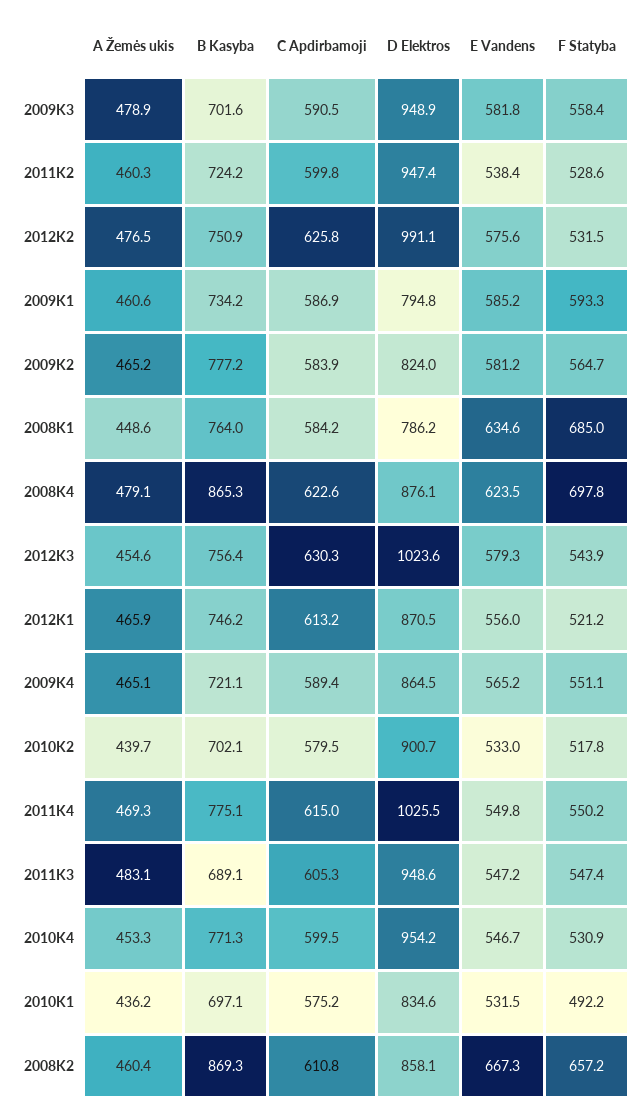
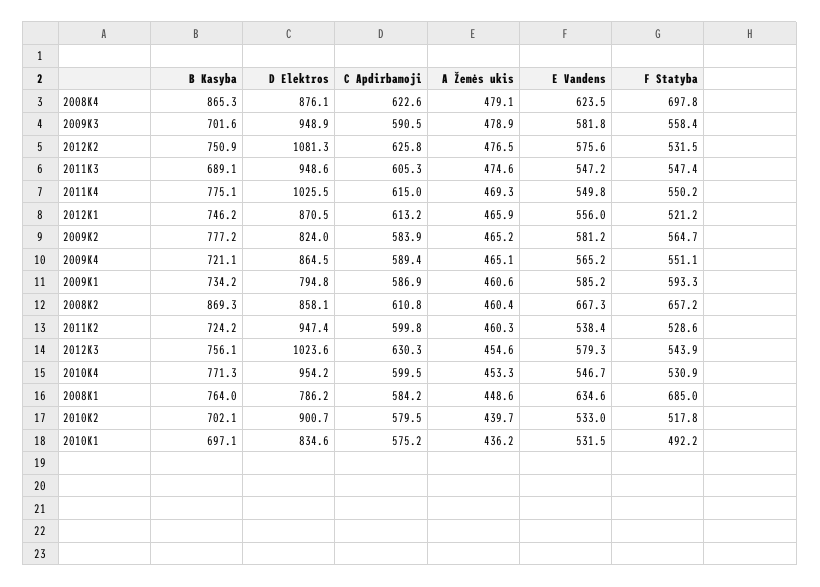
  {
    "A Žemės ukis": {
      "2009K3": 478.9,
      "2011K2": 460.3,
      "2012K2": 476.5,
      "2009K1": 460.6,
      "2009K2": 465.2,
      "2008K1": 448.6,
      "2008K4": 479.1,
      "2012K3": 454.6,
      "2012K1": 465.9,
      "2009K4": 465.1,
      "2010K2": 439.7,
      "2011K4": 469.3,
-     "2011K3": 483.1,
+     "2011K3": 474.6,
      "2010K4": 453.3,
      "2010K1": 436.2,
      "2008K2": 460.4
    },
    "B Kasyba": {
      "2009K3": 701.6,
      "2011K2": 724.2,
      "2012K2": 750.9,
      "2009K1": 734.2,
      "2009K2": 777.2,
      "2008K1": 764,
      "2008K4": 865.3,
-     "2012K3": 756.4,
+     "2012K3": 756.1,
      "2012K1": 746.2,
      "2009K4": 721.1,
      "2010K2": 702.1,
      "2011K4": 775.1,
      "2011K3": 689.1,
      "2010K4": 771.3,
      "2010K1": 697.1,
      "2008K2": 869.3
    },
    "C Apdirbamoji": {
      "2009K3": 590.5,
      "2011K2": 599.8,
      "2012K2": 625.8,
      "2009K1": 586.9,
      "2009K2": 583.9,
      "2008K1": 584.2,
      "2008K4": 622.6,
      "2012K3": 630.3,
      "2012K1": 613.2,
      "2009K4": 589.4,
      "2010K2": 579.5,
      "2011K4": 615,
      "2011K3": 605.3,
      "2010K4": 599.5,
      "2010K1": 575.2,
      "2008K2": 610.8
    },
    "D Elektros": {
      "2009K3": 948.9,
      "2011K2": 947.4,
-     "2012K2": 991.1,
+     "2012K2": 1081.3,
      "2009K1": 794.8,
      "2009K2": 824,
      "2008K1": 786.2,
      "2008K4": 876.1,
      "2012K3": 1023.6,
      "2012K1": 870.5,
      "2009K4": 864.5,
      "2010K2": 900.7,
      "2011K4": 1025.5,
      "2011K3": 948.6,
      "2010K4": 954.2,
      "2010K1": 834.6,
      "2008K2": 858.1
    },
    "E Vandens": {
      "2009K3": 581.8,
      "2011K2": 538.4,
      "2012K2": 575.6,
      "2009K1": 585.2,
      "2009K2": 581.2,
      "2008K1": 634.6,
      "2008K4": 623.5,
      "2012K3": 579.3,
      "2012K1": 556,
      "2009K4": 565.2,
      "2010K2": 533,
      "2011K4": 549.8,
      "2011K3": 547.2,
      "2010K4": 546.7,
      "2010K1": 531.5,
      "2008K2": 667.3
    },
    "F Statyba": {
      "2009K3": 558.4,
      "2011K2": 528.6,
      "2012K2": 531.5,
      "2009K1": 593.3,
      "2009K2": 564.7,
      "2008K1": 685,
      "2008K4": 697.8,
      "2012K3": 543.9,
      "2012K1": 521.2,
      "2009K4": 551.1,
      "2010K2": 517.8,
      "2011K4": 550.2,
      "2011K3": 547.4,
      "2010K4": 530.9,
      "2010K1": 492.2,
      "2008K2": 657.2
    }
  }

